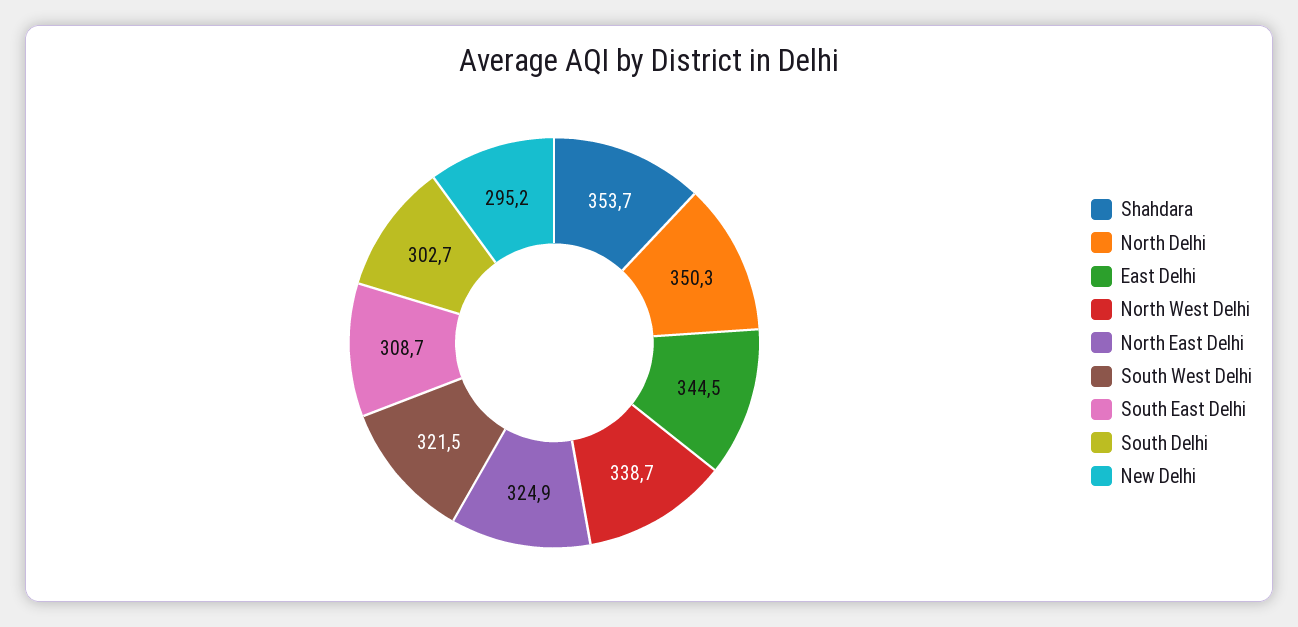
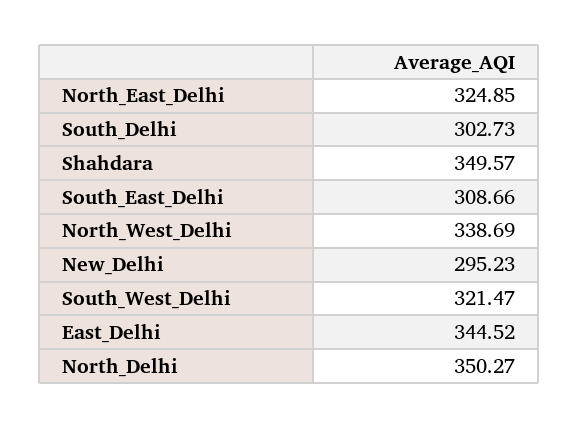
  {
-   "Shahdara": 353.7,
+   "Shahdara": 349.57,
    "North Delhi": 350.27,
    "East Delhi": 344.52,
    "North West Delhi": 338.69,
    "North East Delhi": 324.85,
    "South West Delhi": 321.47,
    "South East Delhi": 308.66,
    "South Delhi": 302.73,
    "New Delhi": 295.23
  }

